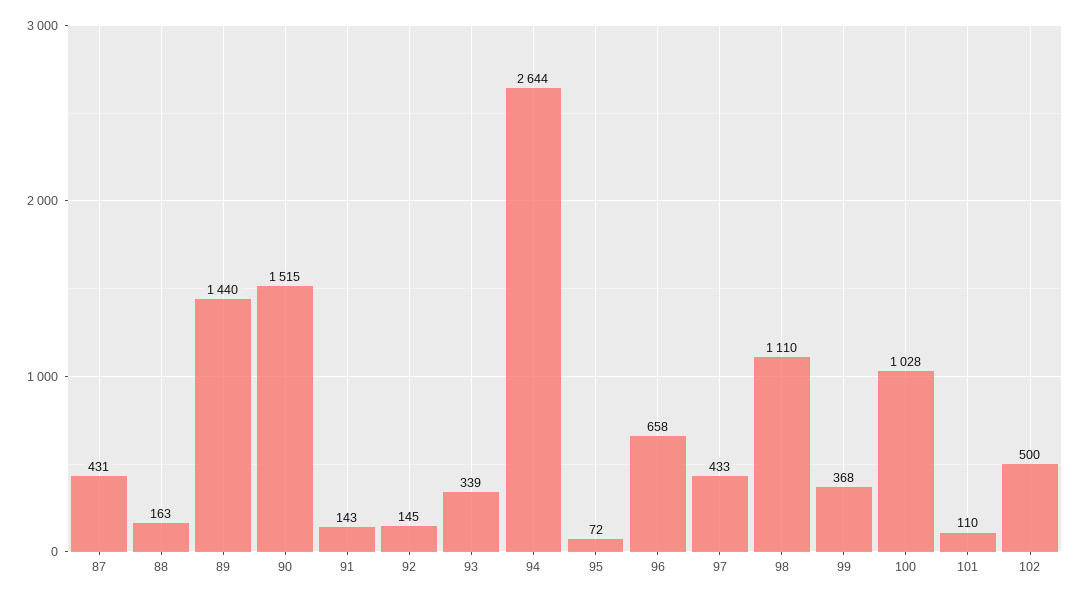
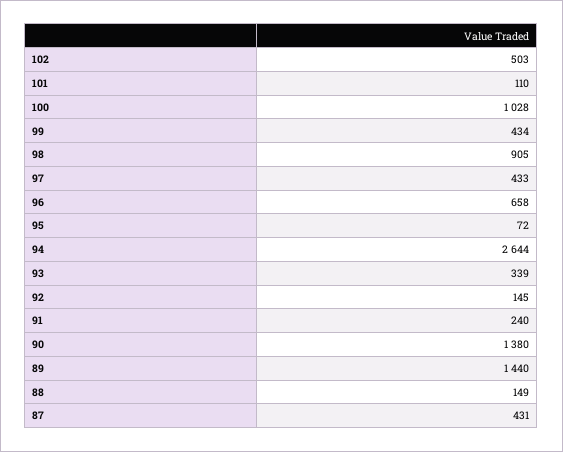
  {
    "87": 431,
-   "88": 163,
+   "88": 149,
    "89": 1440,
-   "90": 1515,
+   "90": 1380,
-   "91": 143,
+   "91": 240,
    "92": 145,
    "93": 339,
    "94": 2644,
    "95": 72,
    "96": 658,
    "97": 433,
-   "98": 1110,
+   "98": 905,
-   "99": 368,
+   "99": 434,
    "100": 1028,
    "101": 110,
-   "102": 500
+   "102": 503
  }

